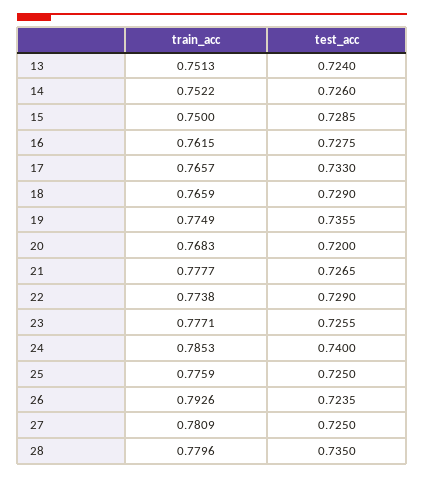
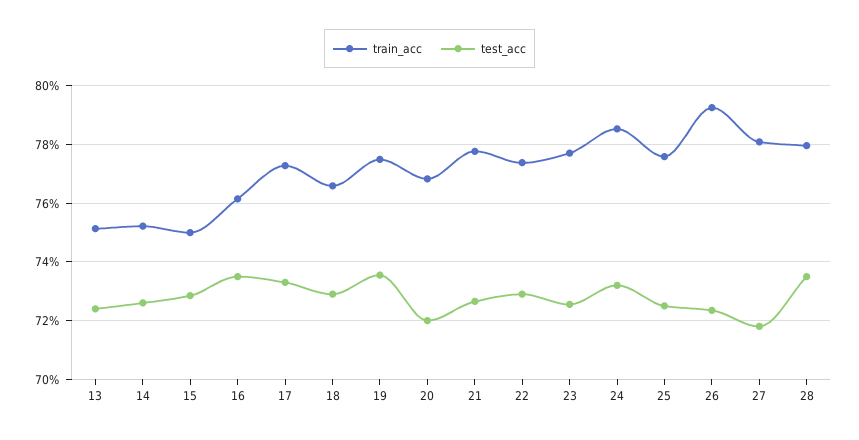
  {
    "train_acc": {
      "13": 0.7513,
      "14": 0.7522,
      "15": 0.75,
      "16": 0.7615,
-     "17": 0.7657,
+     "17": 0.7725,
      "18": 0.7659,
      "19": 0.7749,
      "20": 0.7683,
      "21": 0.7777,
      "22": 0.7738,
      "23": 0.7771,
      "24": 0.7853,
      "25": 0.7759,
      "26": 0.7926,
      "27": 0.7809,
      "28": 0.7796
    },
    "test_acc": {
      "13": 0.724,
      "14": 0.726,
      "15": 0.7285,
-     "16": 0.7275,
+     "16": 0.735,
      "17": 0.733,
      "18": 0.729,
      "19": 0.7355,
      "20": 0.72,
      "21": 0.7265,
      "22": 0.729,
      "23": 0.7255,
-     "24": 0.74,
+     "24": 0.7325,
      "25": 0.725,
      "26": 0.7235,
-     "27": 0.725,
+     "27": 0.7175,
      "28": 0.735
    }
  }

